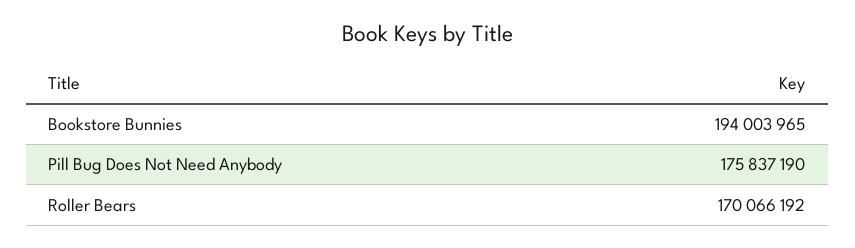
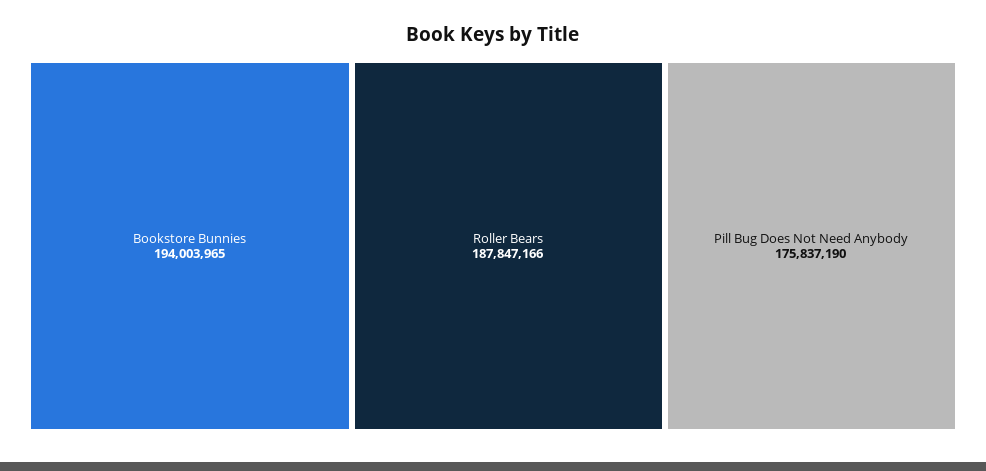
  {
    "Bookstore Bunnies": 194003965,
    "Pill Bug Does Not Need Anybody": 175837190,
-   "Roller Bears": 170066192
+   "Roller Bears": 187847166
  }

